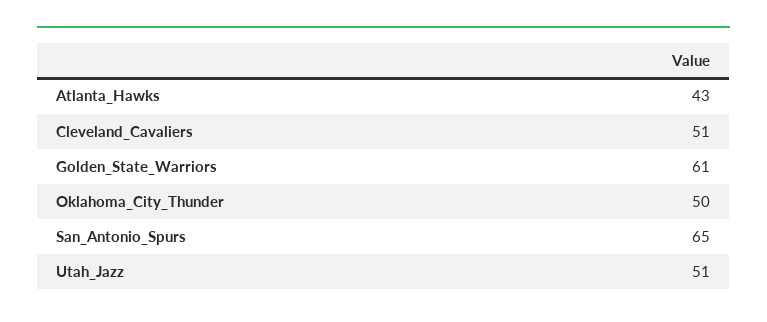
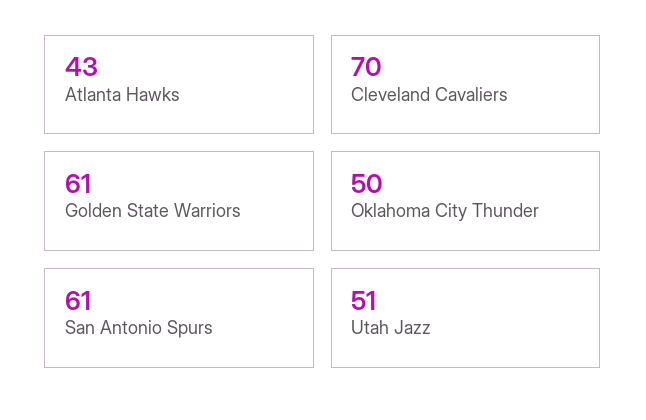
  {
    "Atlanta_Hawks": 43,
-   "Cleveland_Cavaliers": 51,
+   "Cleveland_Cavaliers": 70,
    "Golden_State_Warriors": 61,
    "Oklahoma_City_Thunder": 50,
-   "San_Antonio_Spurs": 65,
+   "San_Antonio_Spurs": 61,
    "Utah_Jazz": 51
  }

